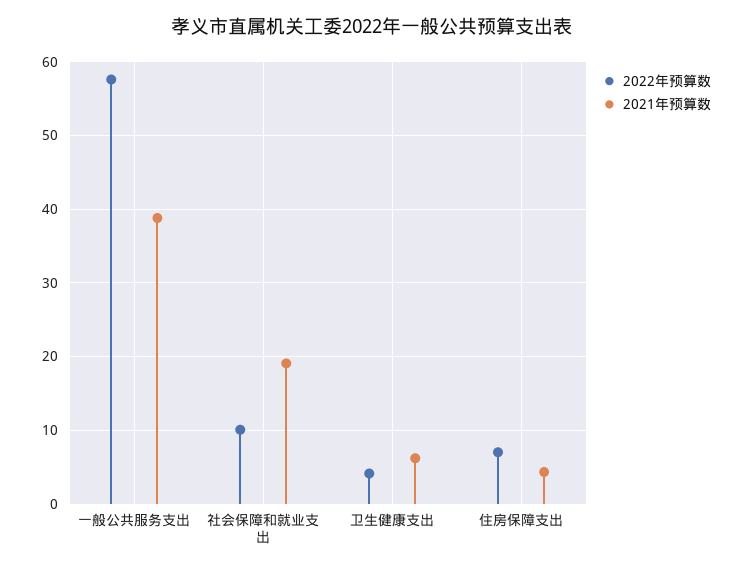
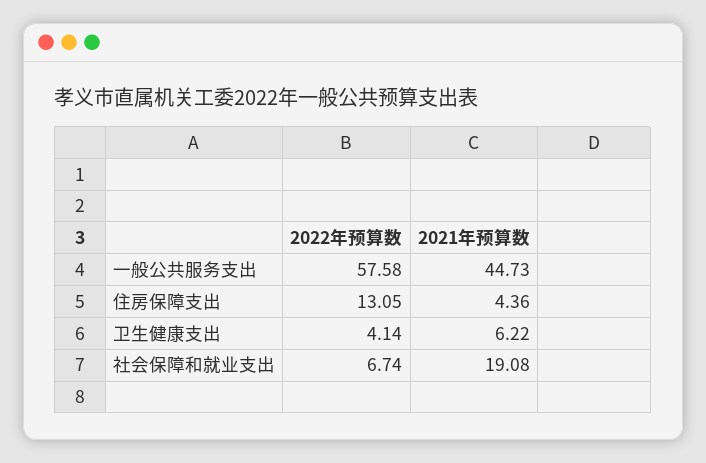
  {
    "2022年预算数": {
      "一般公共服务支出": 57.58,
-     "社会保障和就业支出": 10,
+     "社会保障和就业支出": 6.74,
      "卫生健康支出": 4.14,
-     "住房保障支出": 7
+     "住房保障支出": 13.05
    },
    "2021年预算数": {
-     "一般公共服务支出": 39,
+     "一般公共服务支出": 44.73,
      "社会保障和就业支出": 19.08,
      "卫生健康支出": 6.22,
      "住房保障支出": 4.36
    }
  }

